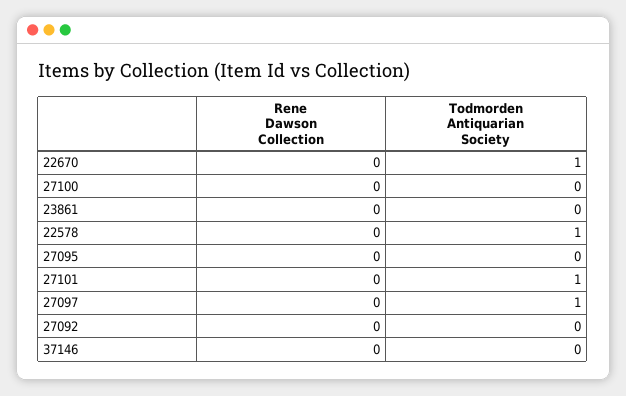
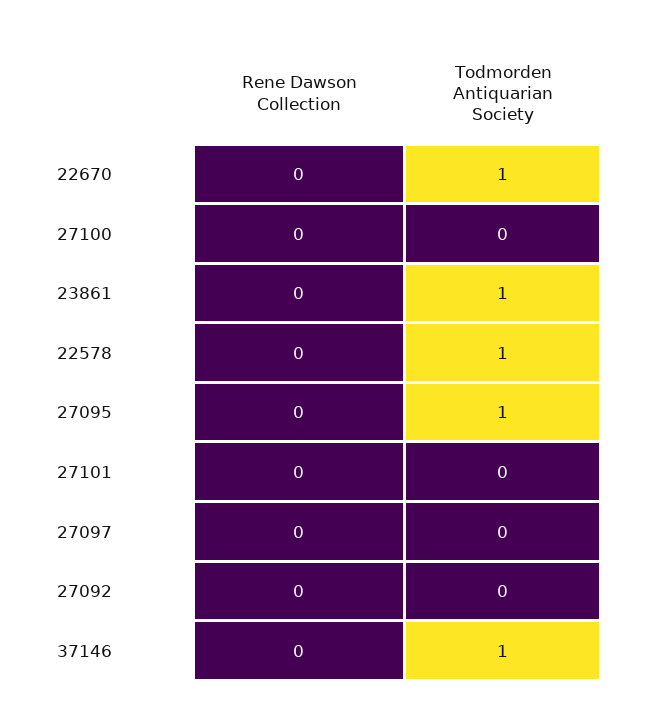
  {
    "Rene Dawson Collection": {
      "22670": 0,
      "27100": 0,
      "23861": 0,
      "22578": 0,
      "27095": 0,
      "27101": 0,
      "27097": 0,
      "27092": 0,
      "37146": 0
    },
    "Todmorden Antiquarian Society": {
      "22670": 1,
      "27100": 0,
-     "23861": 0,
+     "23861": 1,
      "22578": 1,
-     "27095": 0,
+     "27095": 1,
-     "27101": 1,
+     "27101": 0,
-     "27097": 1,
+     "27097": 0,
      "27092": 0,
-     "37146": 0
+     "37146": 1
    }
  }

